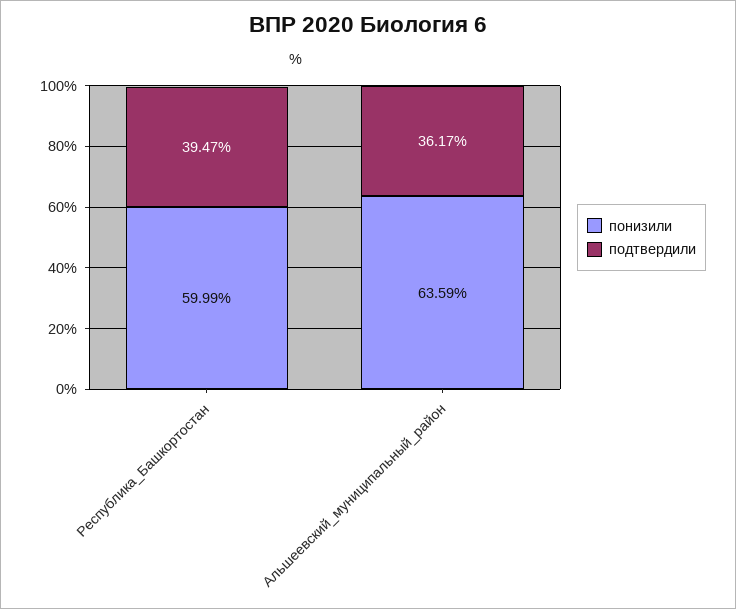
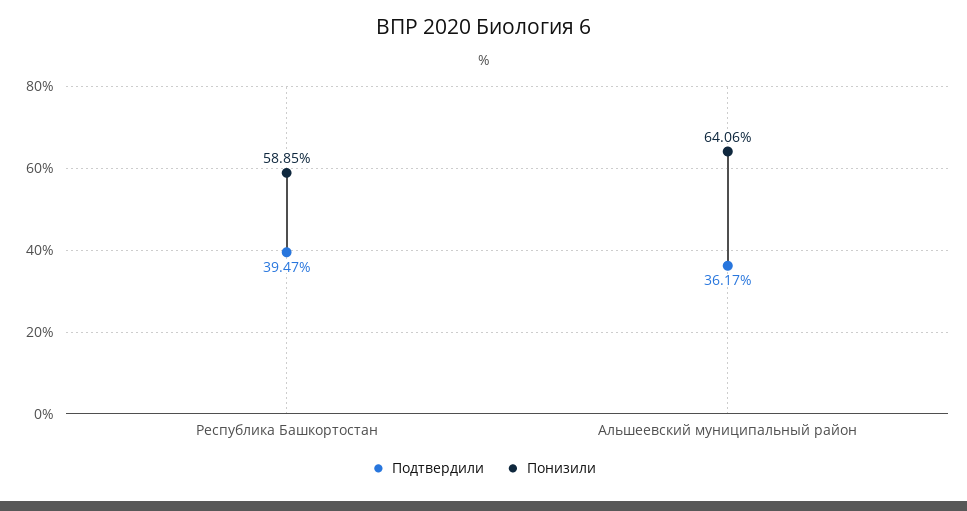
  {
    "понизили": {
-     "Республика_Башкортостан": 59.99,
+     "Республика_Башкортостан": 58.85,
-     "Альшеевский_муниципальный_район": 63.59
+     "Альшеевский_муниципальный_район": 64.06
    },
    "подтвердили": {
      "Республика_Башкортостан": 39.47,
      "Альшеевский_муниципальный_район": 36.17
    }
  }

